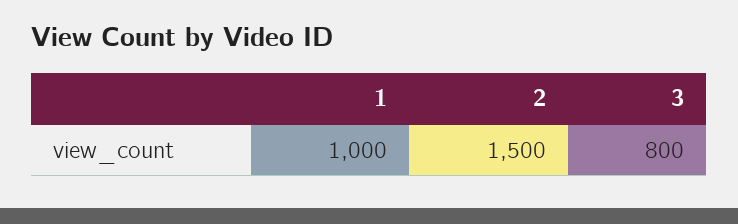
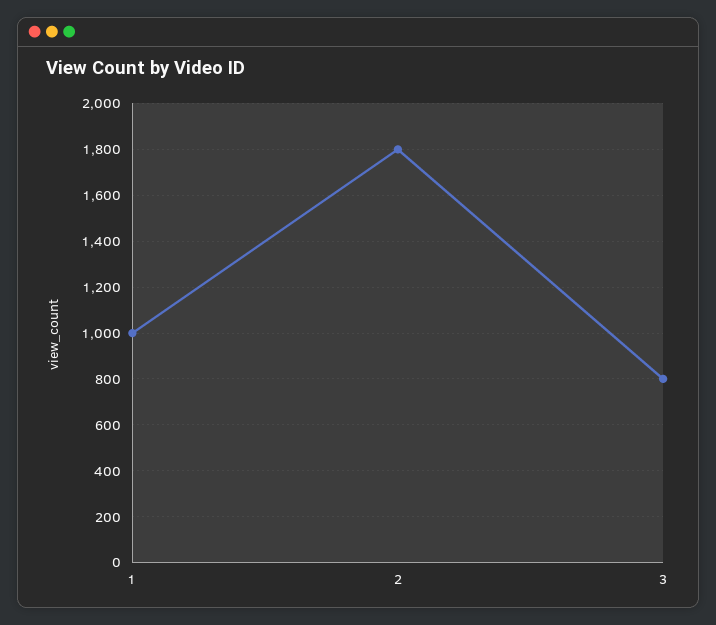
  {
    "1": 1000,
-   "2": 1500,
+   "2": 1800,
    "3": 800
  }

